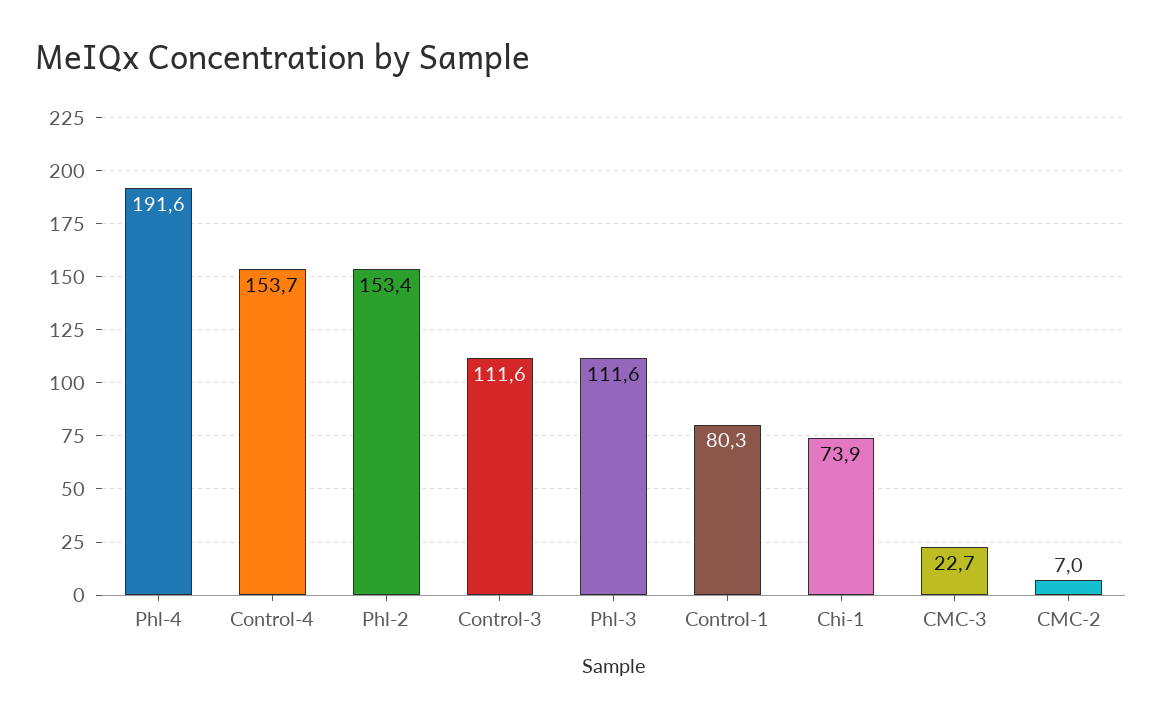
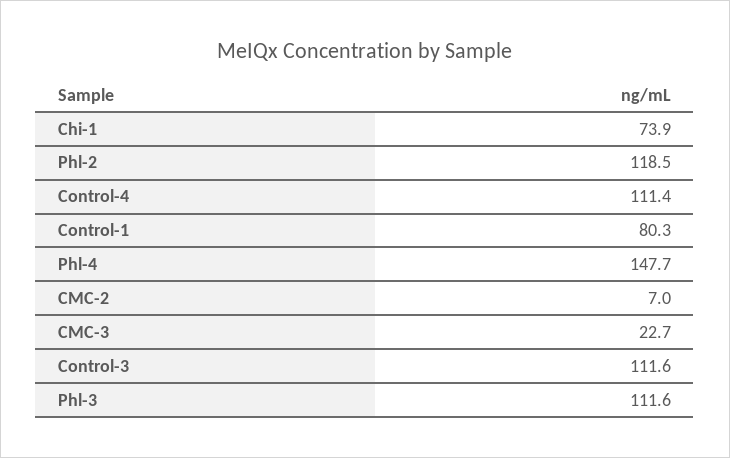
  {
-   "Phl-4": 191.6,
+   "Phl-4": 147.7,
-   "Control-4": 153.7,
+   "Control-4": 111.4,
-   "Phl-2": 153.4,
+   "Phl-2": 118.5,
    "Control-3": 111.6,
    "Phl-3": 111.6,
    "Control-1": 80.3,
    "Chi-1": 73.9,
    "CMC-3": 22.7,
    "CMC-2": 7
  }

